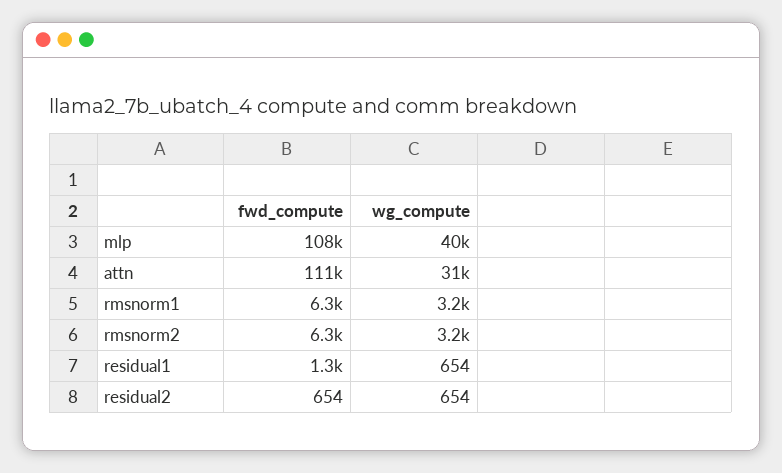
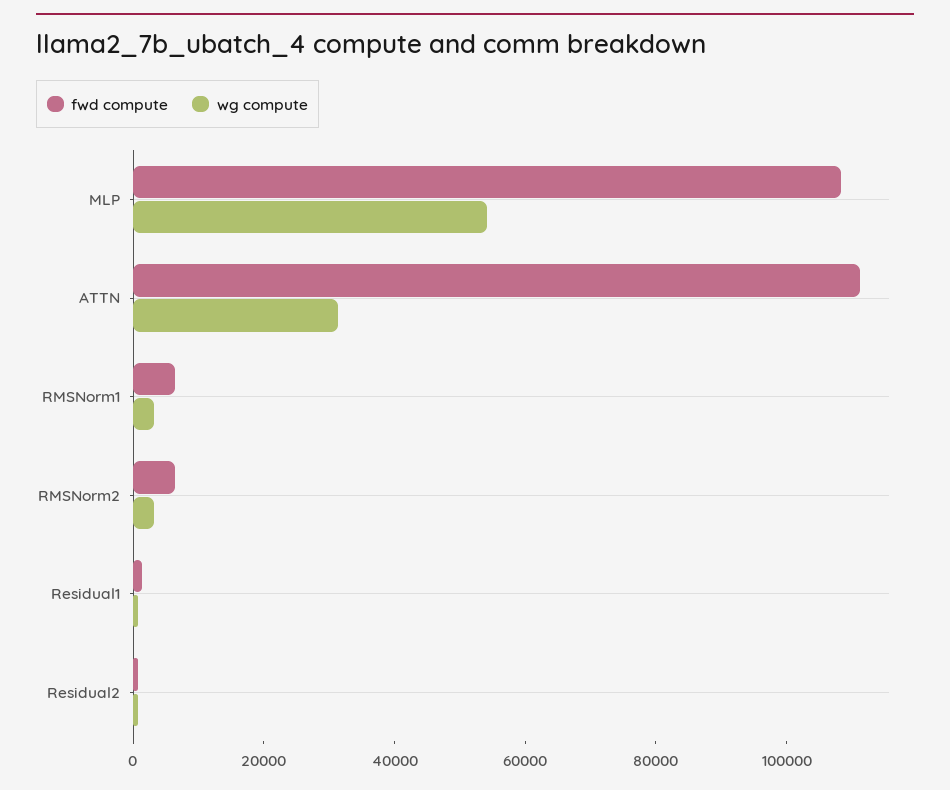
  {
    "fwd_compute": {
      "mlp": 108000,
      "attn": 111000,
      "rmsnorm1": 6300,
      "rmsnorm2": 6300,
      "residual1": 1300,
      "residual2": 654
    },
    "wg_compute": {
-     "mlp": 40000,
+     "mlp": 55000,
      "attn": 31000,
      "rmsnorm1": 3200,
      "rmsnorm2": 3200,
      "residual1": 654,
      "residual2": 654
    }
  }

